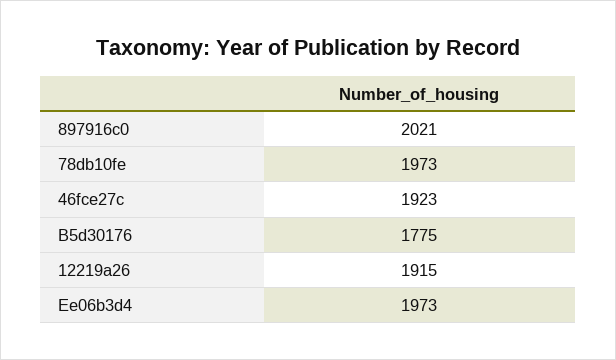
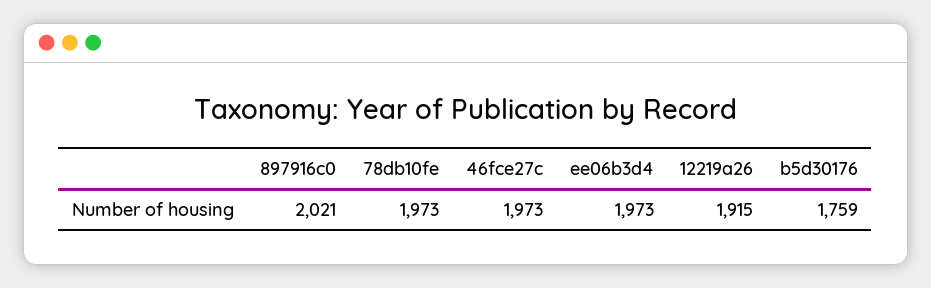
  {
    "897916c0": 2021,
    "78db10fe": 1973,
-   "46fce27c": 1923,
+   "46fce27c": 1973,
-   "B5d30176": 1775,
+   "B5d30176": 1759,
    "12219a26": 1915,
    "Ee06b3d4": 1973
  }

